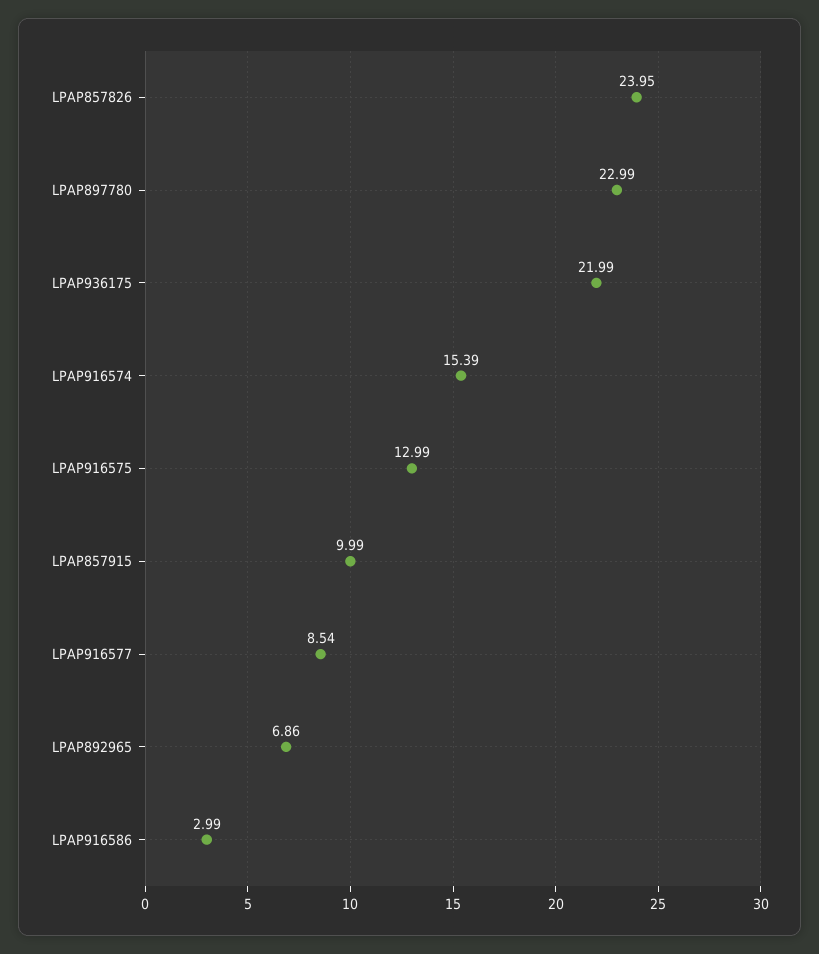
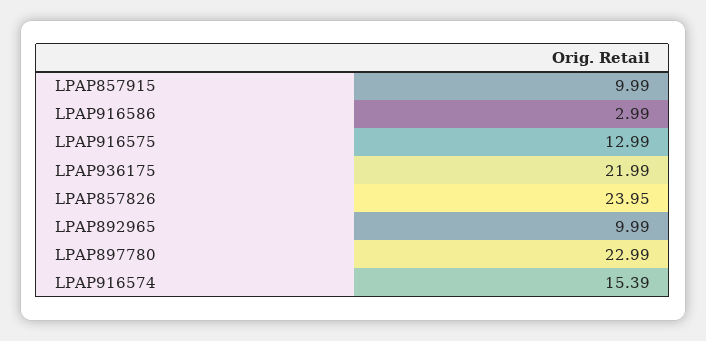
  {
    "LPAP857826": 23.95,
    "LPAP897780": 22.99,
    "LPAP936175": 21.99,
    "LPAP916574": 15.39,
    "LPAP916575": 12.99,
    "LPAP857915": 9.99,
-   "LPAP916577": 8.54,
-   "LPAP892965": 6.86,
+   "LPAP892965": 9.99,
    "LPAP916586": 2.99
  }

